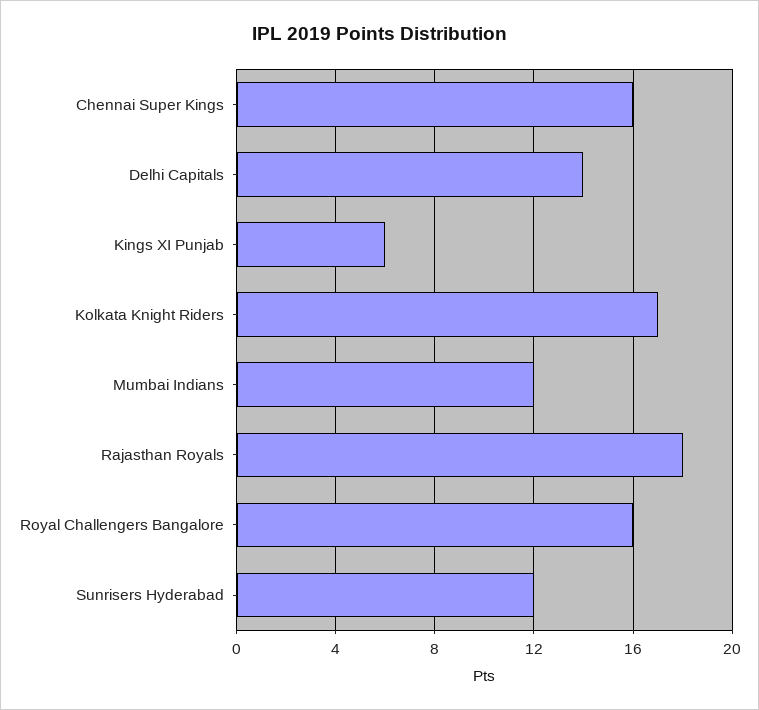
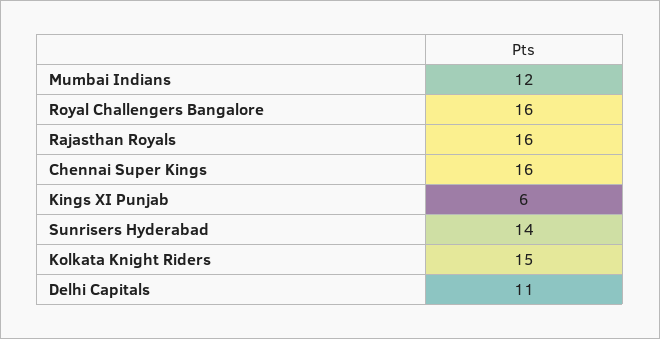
  {
    "Chennai Super Kings": 16,
-   "Delhi Capitals": 14,
+   "Delhi Capitals": 11,
    "Kings XI Punjab": 6,
-   "Kolkata Knight Riders": 17,
+   "Kolkata Knight Riders": 15,
    "Mumbai Indians": 12,
-   "Rajasthan Royals": 18,
+   "Rajasthan Royals": 16,
    "Royal Challengers Bangalore": 16,
-   "Sunrisers Hyderabad": 12
+   "Sunrisers Hyderabad": 14
  }

